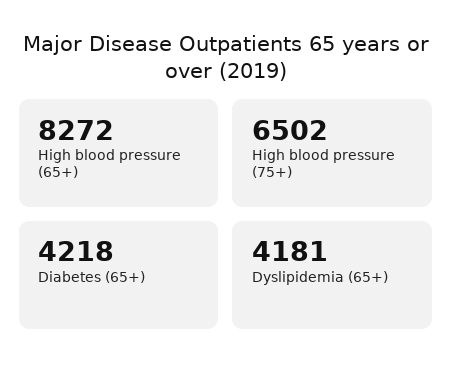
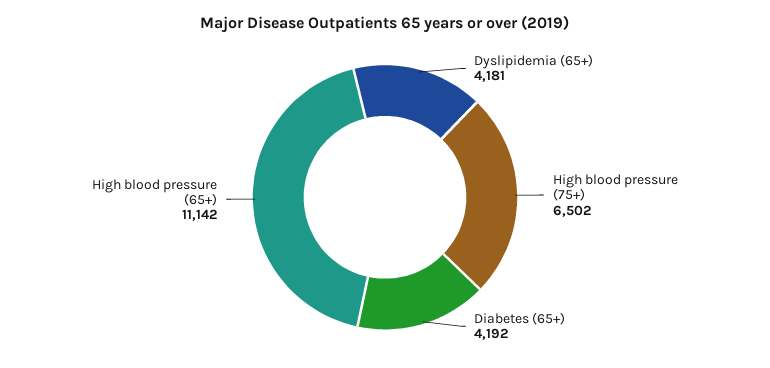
  {
-   "High blood pressure (65+)": 8272,
+   "High blood pressure (65+)": 11142,
    "High blood pressure (75+)": 6502,
-   "Diabetes (65+)": 4218,
+   "Diabetes (65+)": 4192,
    "Dyslipidemia (65+)": 4181
  }

